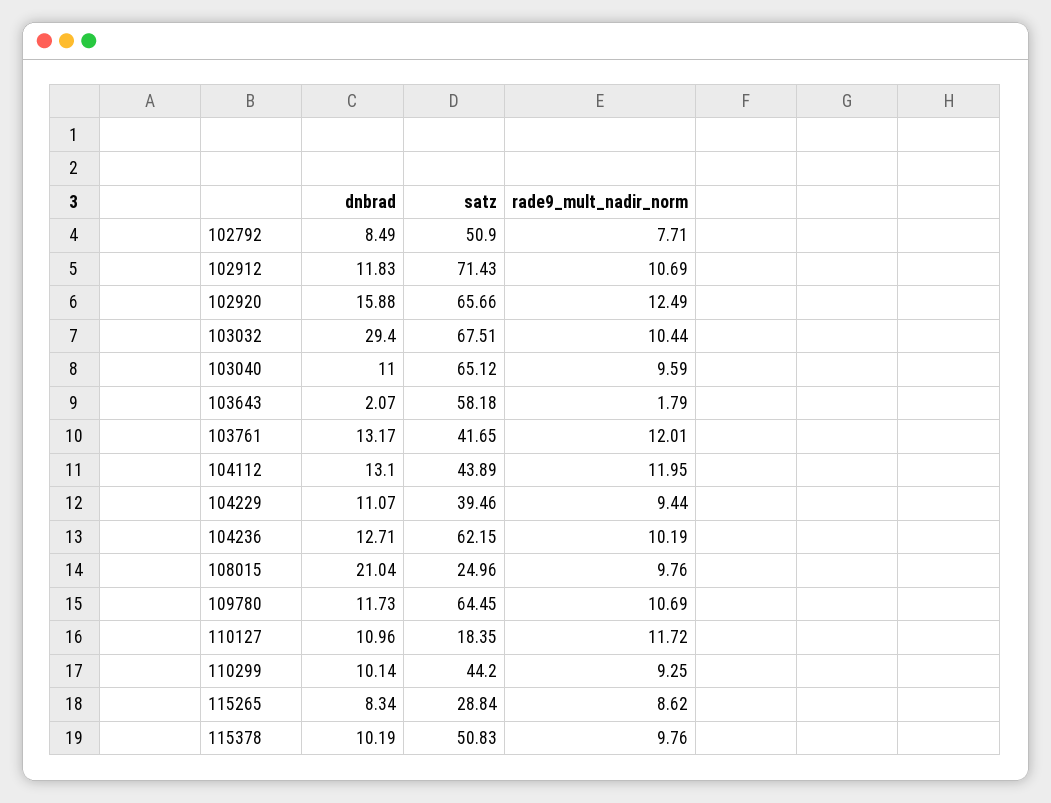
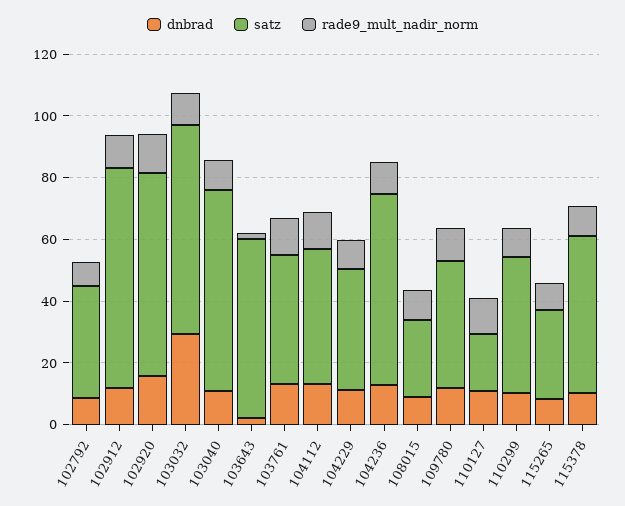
  {
    "dnbrad": {
      "102792": 8.49,
      "102912": 11.83,
      "102920": 15.88,
      "103032": 29.4,
      "103040": 11,
      "103643": 2.07,
      "103761": 13.17,
      "104112": 13.1,
      "104229": 11.07,
      "104236": 12.71,
-     "108015": 21.04,
+     "108015": 10,
      "109780": 11.73,
      "110127": 10.96,
      "110299": 10.14,
      "115265": 8.34,
      "115378": 10.19
    },
    "satz": {
-     "102792": 50.9,
+     "102792": 35,
      "102912": 71.43,
      "102920": 65.66,
      "103032": 67.51,
      "103040": 65.12,
      "103643": 58.18,
      "103761": 41.65,
      "104112": 43.89,
      "104229": 39.46,
      "104236": 62.15,
      "108015": 24.96,
-     "109780": 64.45,
+     "109780": 40,
      "110127": 18.35,
      "110299": 44.2,
      "115265": 28.84,
      "115378": 50.83
    },
    "rade9_mult_nadir_norm": {
      "102792": 7.71,
      "102912": 10.69,
      "102920": 12.49,
      "103032": 10.44,
      "103040": 9.59,
      "103643": 1.79,
      "103761": 12.01,
      "104112": 11.95,
      "104229": 9.44,
      "104236": 10.19,
      "108015": 9.76,
      "109780": 10.69,
      "110127": 11.72,
      "110299": 9.25,
      "115265": 8.62,
      "115378": 9.76
    }
  }

